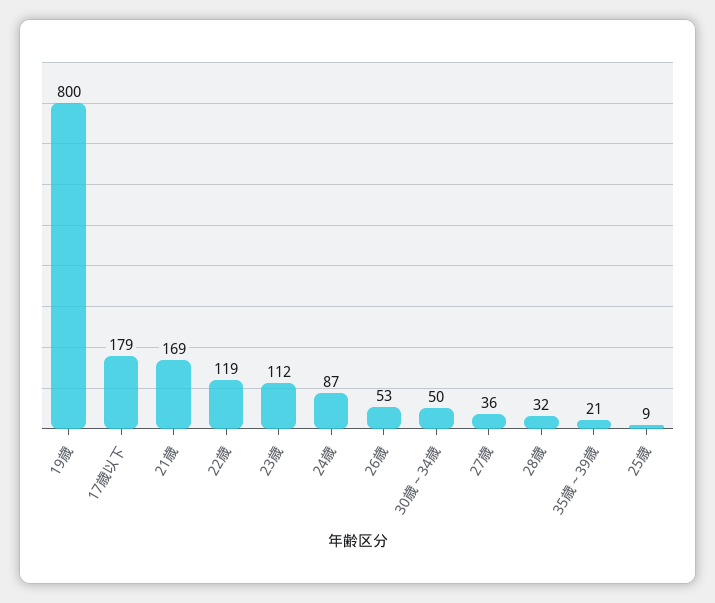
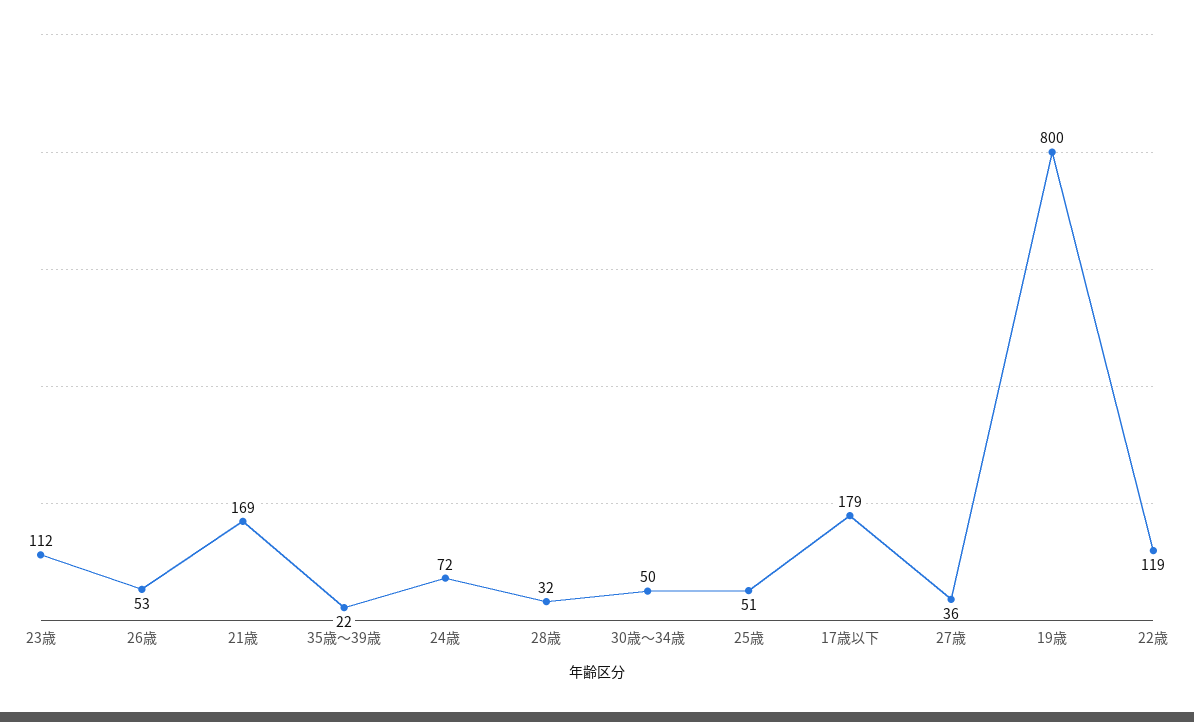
  {
    "19歳": 800,
    "17歳以下": 179,
    "21歳": 169,
    "22歳": 119,
    "23歳": 112,
-   "24歳": 87,
+   "24歳": 72,
    "26歳": 53,
    "30歳～34歳": 50,
    "27歳": 36,
    "28歳": 32,
-   "35歳～39歳": 21,
+   "35歳～39歳": 22,
-   "25歳": 9
+   "25歳": 51
  }

